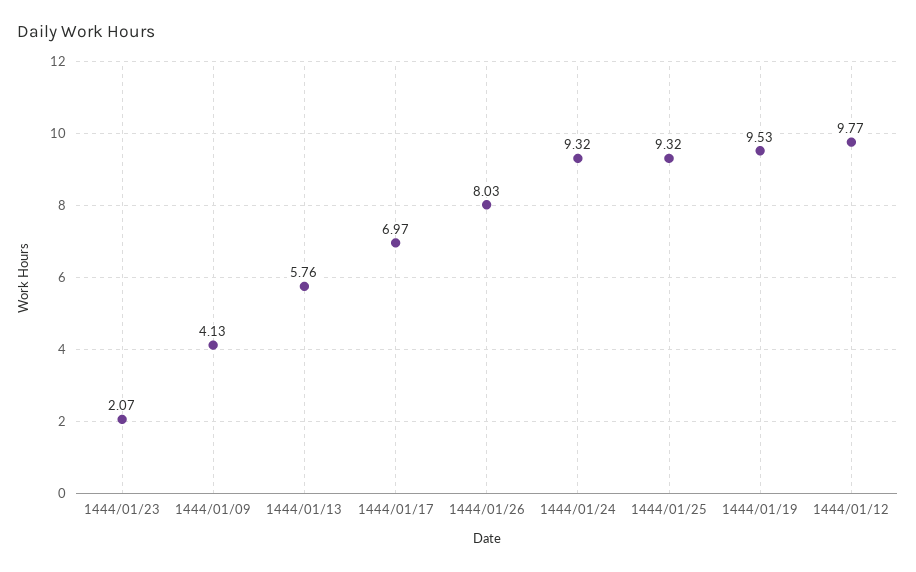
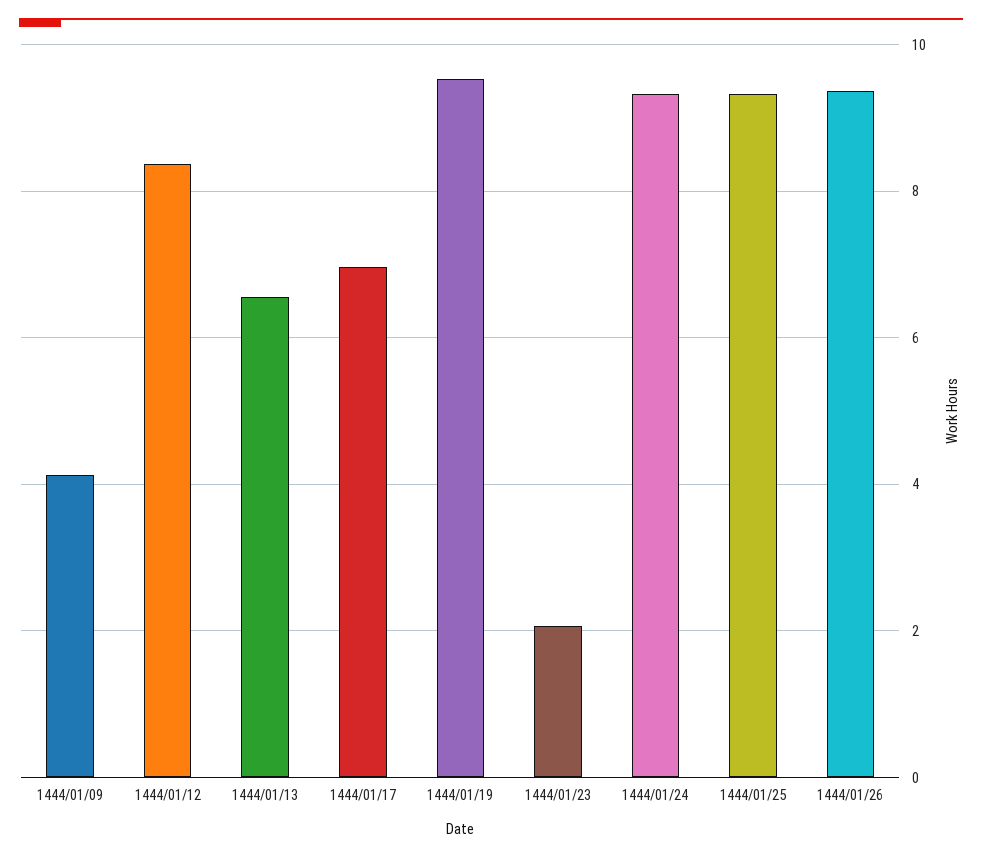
  {
    "1444/01/23": 2.07,
    "1444/01/09": 4.13,
-   "1444/01/13": 5.76,
+   "1444/01/13": 6.6,
    "1444/01/17": 6.97,
-   "1444/01/26": 8.03,
+   "1444/01/26": 9.4,
    "1444/01/24": 9.32,
    "1444/01/25": 9.32,
    "1444/01/19": 9.53,
-   "1444/01/12": 9.77
+   "1444/01/12": 8.4
  }

